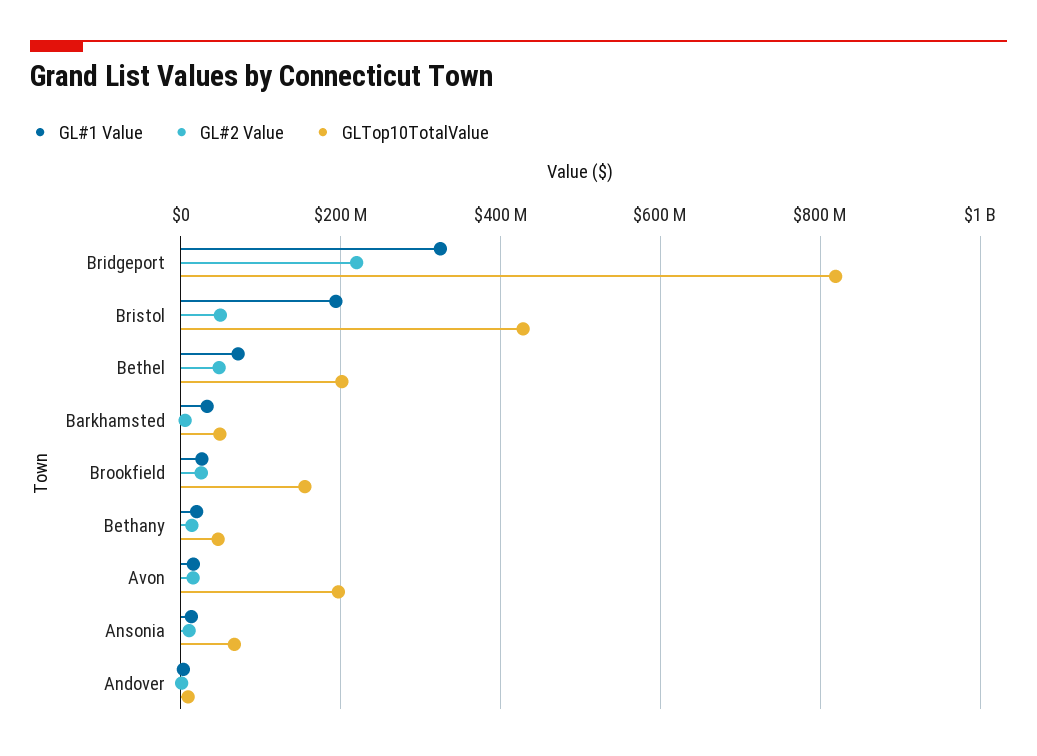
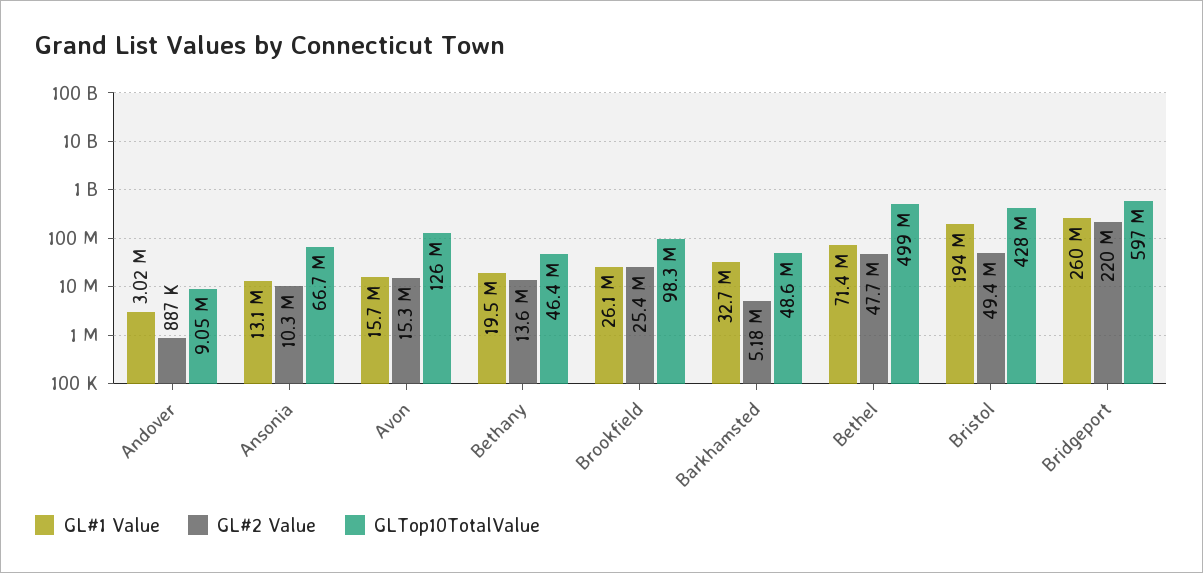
  {
    "GL#1 Value": {
-     "Bridgeport": 320000000,
+     "Bridgeport": 260000000,
      "Bristol": 194000000,
      "Bethel": 71400000,
      "Barkhamsted": 32700000,
      "Brookfield": 26100000,
      "Bethany": 19500000,
      "Avon": 15700000,
      "Ansonia": 13100000,
      "Andover": 3020000
    },
    "GL#2 Value": {
      "Bridgeport": 220000000,
      "Bristol": 49400000,
      "Bethel": 47700000,
      "Barkhamsted": 5180000,
      "Brookfield": 25400000,
      "Bethany": 13600000,
      "Avon": 15300000,
      "Ansonia": 10300000,
      "Andover": 887000
    },
    "GLTop10TotalValue": {
-     "Bridgeport": 820000000,
+     "Bridgeport": 597000000,
      "Bristol": 428000000,
-     "Bethel": 200000000,
+     "Bethel": 499000000,
      "Barkhamsted": 48600000,
-     "Brookfield": 160000000,
+     "Brookfield": 98300000,
      "Bethany": 46400000,
-     "Avon": 200000000,
+     "Avon": 126000000,
      "Ansonia": 66700000,
      "Andover": 9050000
    }
  }

